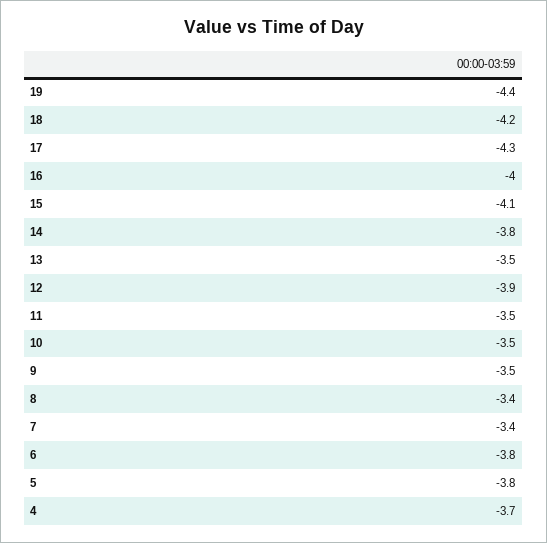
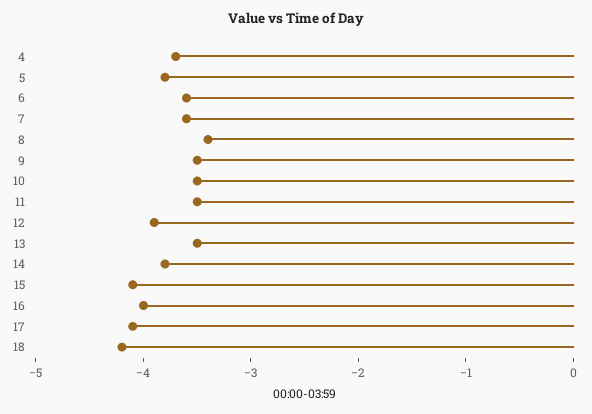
  {
-   "19": -4.4,
    "18": -4.2,
-   "17": -4.3,
+   "17": -4.1,
    "16": -4,
    "15": -4.1,
    "14": -3.8,
    "13": -3.5,
    "12": -3.9,
    "11": -3.5,
    "10": -3.5,
    "9": -3.5,
    "8": -3.4,
-   "7": -3.4,
+   "7": -3.6,
-   "6": -3.8,
+   "6": -3.6,
    "5": -3.8,
    "4": -3.7
  }

